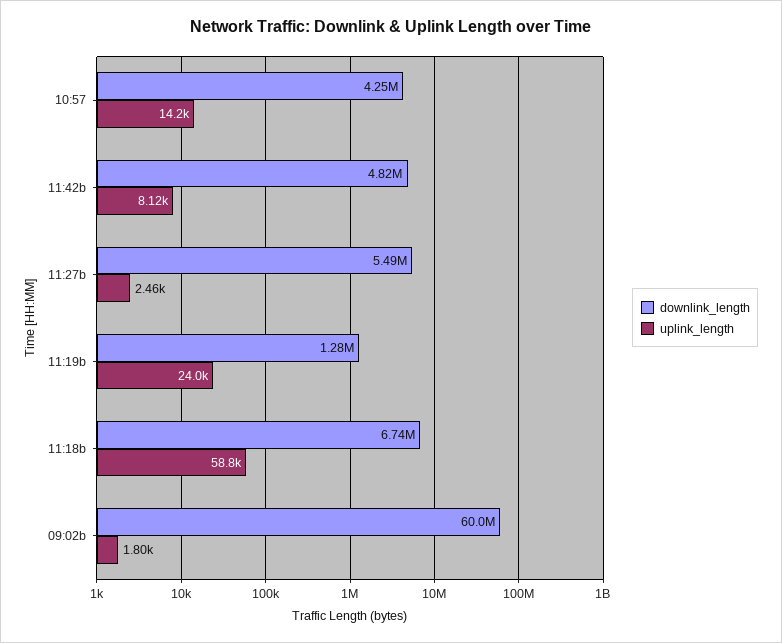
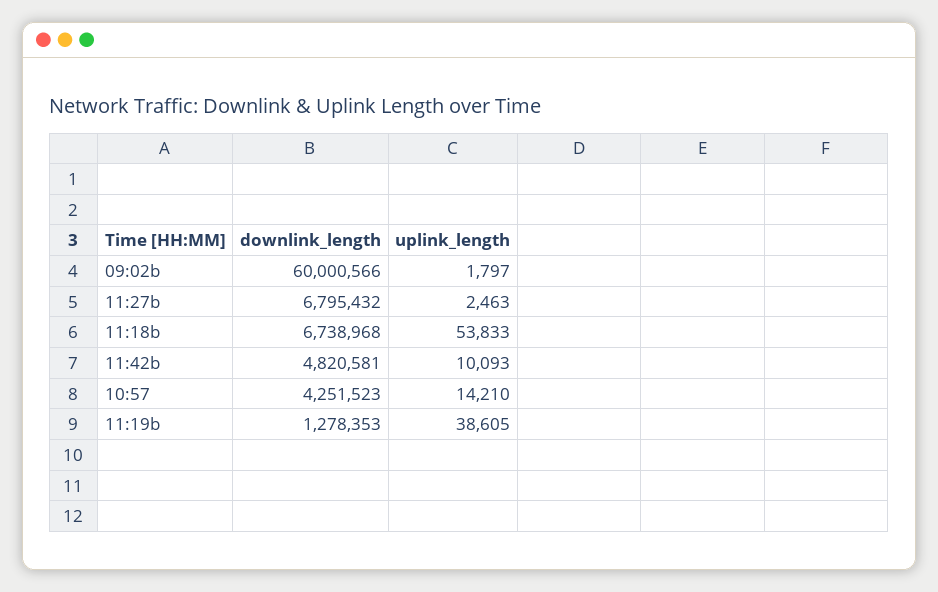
  {
    "downlink_length": {
      "10:57": 4251523,
      "11:42b": 4820581,
-     "11:27b": 5490000,
+     "11:27b": 6795432,
      "11:19b": 1278353,
      "11:18b": 6738968,
      "09:02b": 60000566
    },
    "uplink_length": {
      "10:57": 14210,
-     "11:42b": 8120,
+     "11:42b": 10093,
      "11:27b": 2463,
-     "11:19b": 24000,
+     "11:19b": 38605,
-     "11:18b": 58800,
+     "11:18b": 53833,
      "09:02b": 1797
    }
  }

